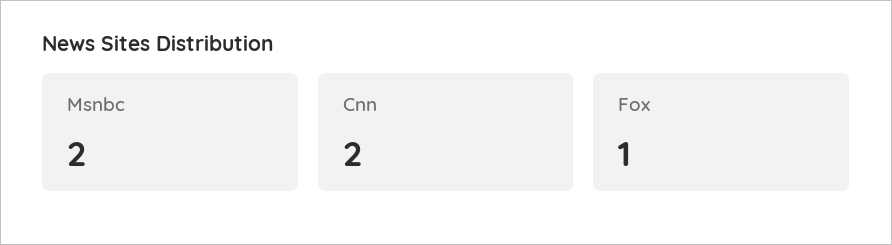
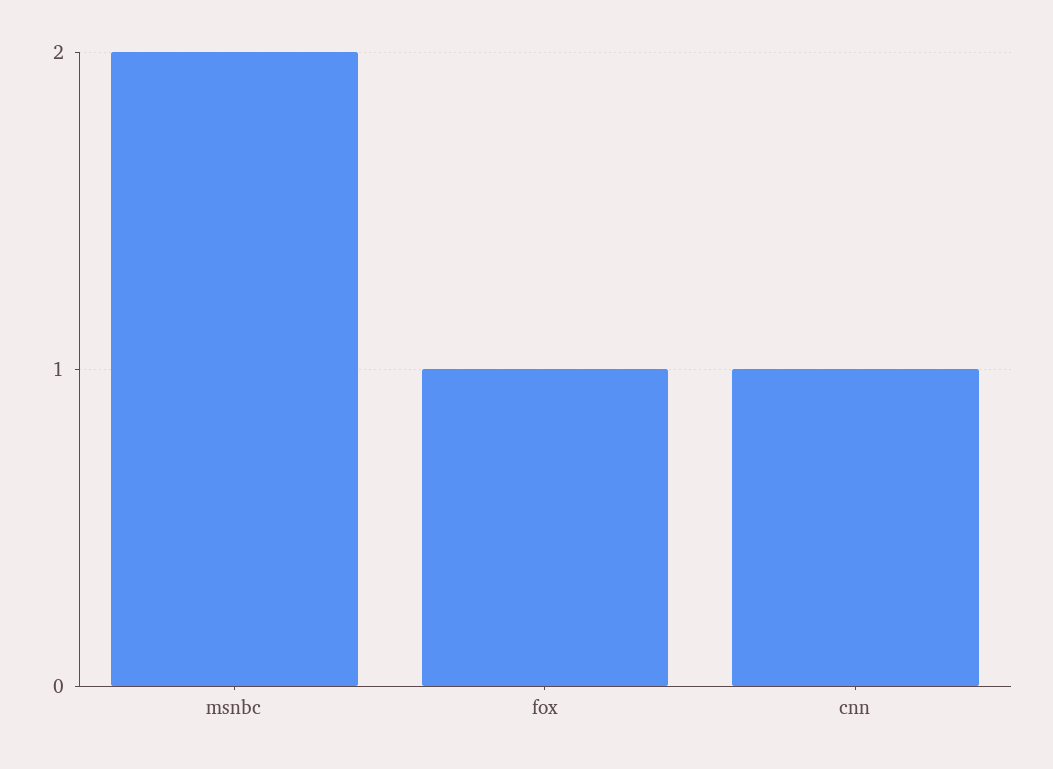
  {
    "Msnbc": 2,
-   "Cnn": 2,
+   "Cnn": 1,
    "Fox": 1
  }

